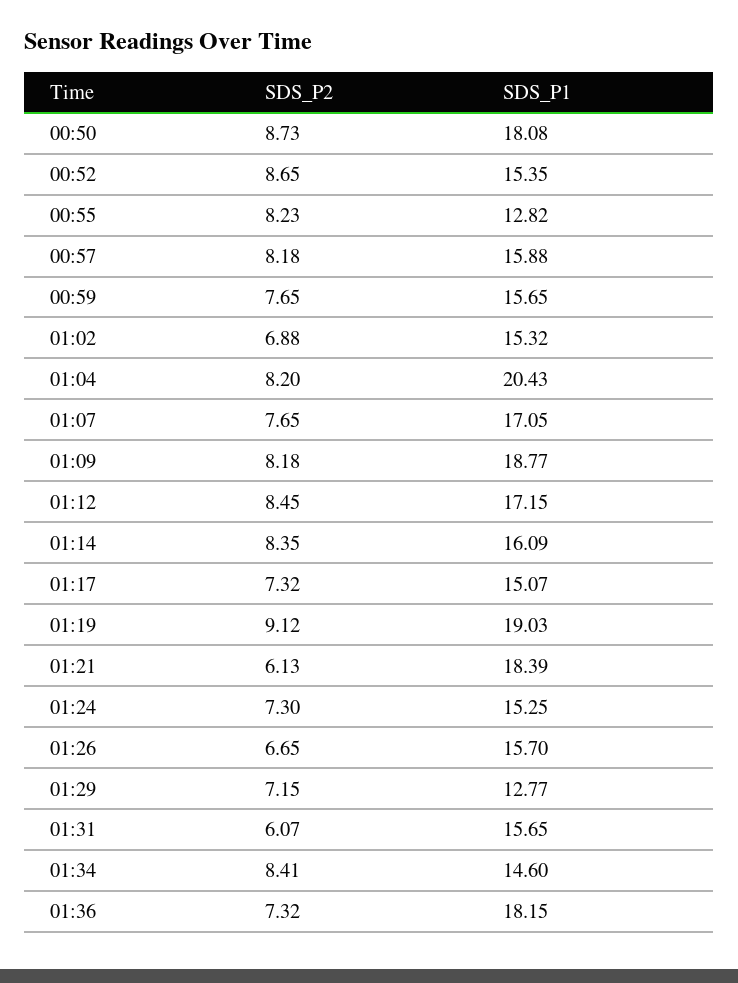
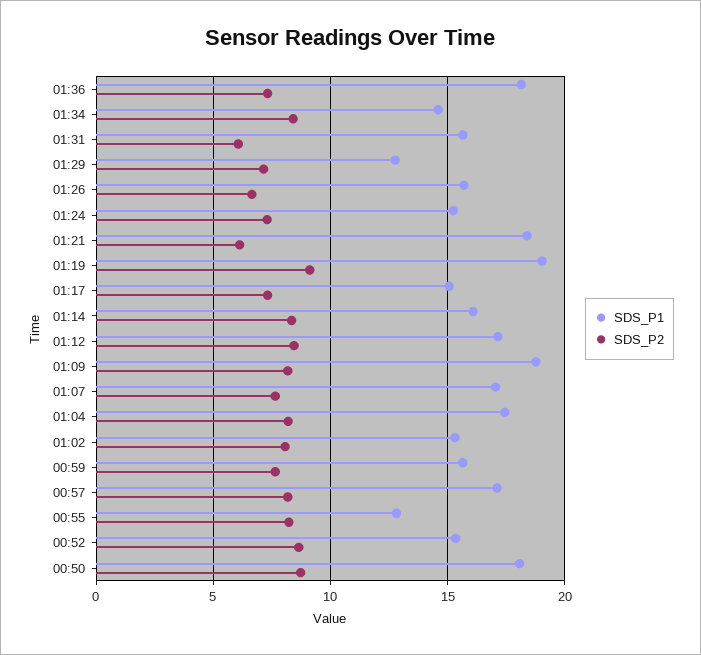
  {
    "SDS_P2": {
      "00:50": 8.73,
      "00:52": 8.65,
      "00:55": 8.23,
      "00:57": 8.18,
      "00:59": 7.65,
-     "01:02": 6.88,
+     "01:02": 8,
      "01:04": 8.2,
      "01:07": 7.65,
      "01:09": 8.18,
      "01:12": 8.45,
      "01:14": 8.35,
      "01:17": 7.32,
      "01:19": 9.12,
      "01:21": 6.13,
      "01:24": 7.3,
      "01:26": 6.65,
      "01:29": 7.15,
      "01:31": 6.07,
      "01:34": 8.41,
      "01:36": 7.32
    },
    "SDS_P1": {
      "00:50": 18.08,
      "00:52": 15.35,
      "00:55": 12.82,
-     "00:57": 15.88,
+     "00:57": 17,
      "00:59": 15.65,
      "01:02": 15.32,
-     "01:04": 20.43,
+     "01:04": 17.5,
      "01:07": 17.05,
      "01:09": 18.77,
      "01:12": 17.15,
      "01:14": 16.09,
      "01:17": 15.07,
      "01:19": 19.03,
      "01:21": 18.39,
      "01:24": 15.25,
      "01:26": 15.7,
      "01:29": 12.77,
      "01:31": 15.65,
      "01:34": 14.6,
      "01:36": 18.15
    }
  }

